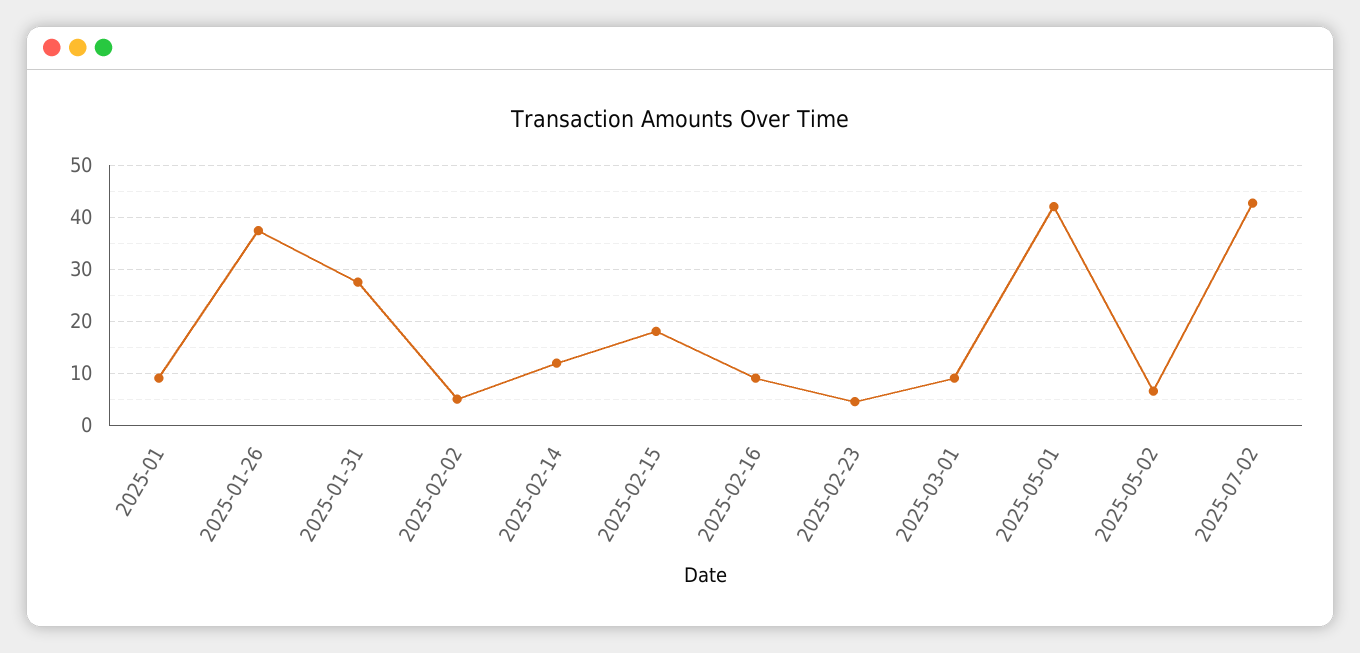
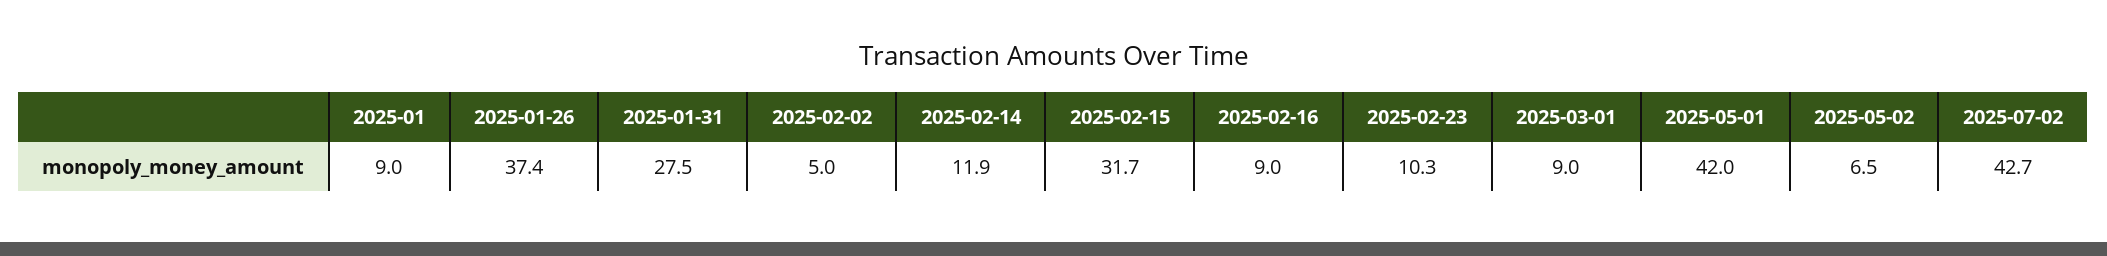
  {
    "2025-01": 9,
    "2025-01-26": 37.4,
    "2025-01-31": 27.5,
    "2025-02-02": 5,
    "2025-02-14": 11.9,
-   "2025-02-15": 18,
+   "2025-02-15": 31.7,
    "2025-02-16": 9,
-   "2025-02-23": 4,
+   "2025-02-23": 10.3,
    "2025-03-01": 9,
    "2025-05-01": 42,
    "2025-05-02": 6.5,
    "2025-07-02": 42.7
  }

